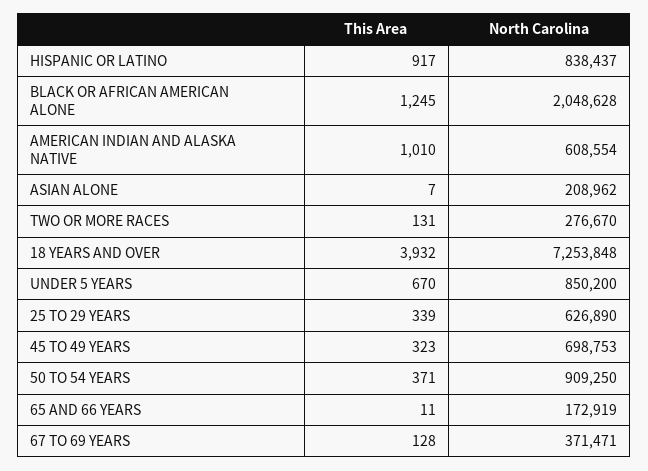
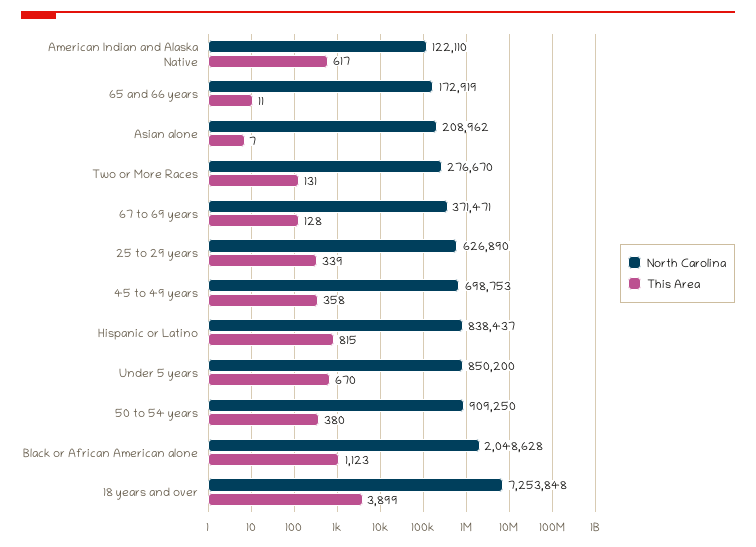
  {
    "This Area": {
-     "HISPANIC OR LATINO": 917,
+     "HISPANIC OR LATINO": 815,
-     "BLACK OR AFRICAN AMERICAN ALONE": 1245,
+     "BLACK OR AFRICAN AMERICAN ALONE": 1123,
-     "AMERICAN INDIAN AND ALASKA NATIVE": 1010,
+     "AMERICAN INDIAN AND ALASKA NATIVE": 617,
      "ASIAN ALONE": 7,
      "TWO OR MORE RACES": 131,
-     "18 YEARS AND OVER": 3932,
+     "18 YEARS AND OVER": 3899,
      "UNDER 5 YEARS": 670,
      "25 TO 29 YEARS": 339,
-     "45 TO 49 YEARS": 323,
+     "45 TO 49 YEARS": 358,
-     "50 TO 54 YEARS": 371,
+     "50 TO 54 YEARS": 380,
      "65 AND 66 YEARS": 11,
      "67 TO 69 YEARS": 128
    },
    "North Carolina": {
      "HISPANIC OR LATINO": 838437,
      "BLACK OR AFRICAN AMERICAN ALONE": 2048628,
-     "AMERICAN INDIAN AND ALASKA NATIVE": 608554,
+     "AMERICAN INDIAN AND ALASKA NATIVE": 122110,
      "ASIAN ALONE": 208962,
      "TWO OR MORE RACES": 276670,
      "18 YEARS AND OVER": 7253848,
      "UNDER 5 YEARS": 850200,
      "25 TO 29 YEARS": 626890,
      "45 TO 49 YEARS": 698753,
      "50 TO 54 YEARS": 909250,
      "65 AND 66 YEARS": 172919,
      "67 TO 69 YEARS": 371471
    }
  }

